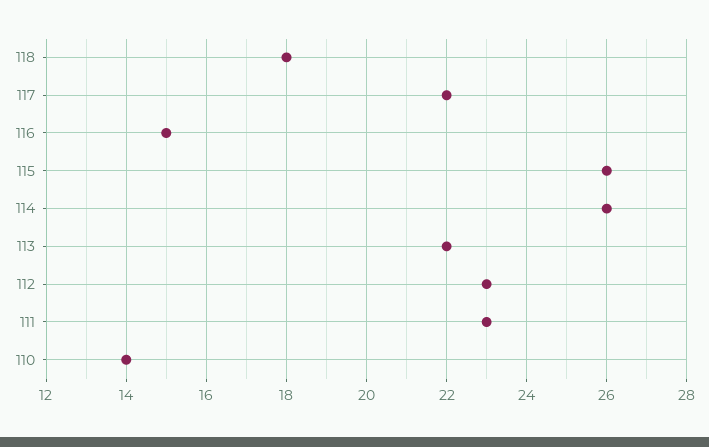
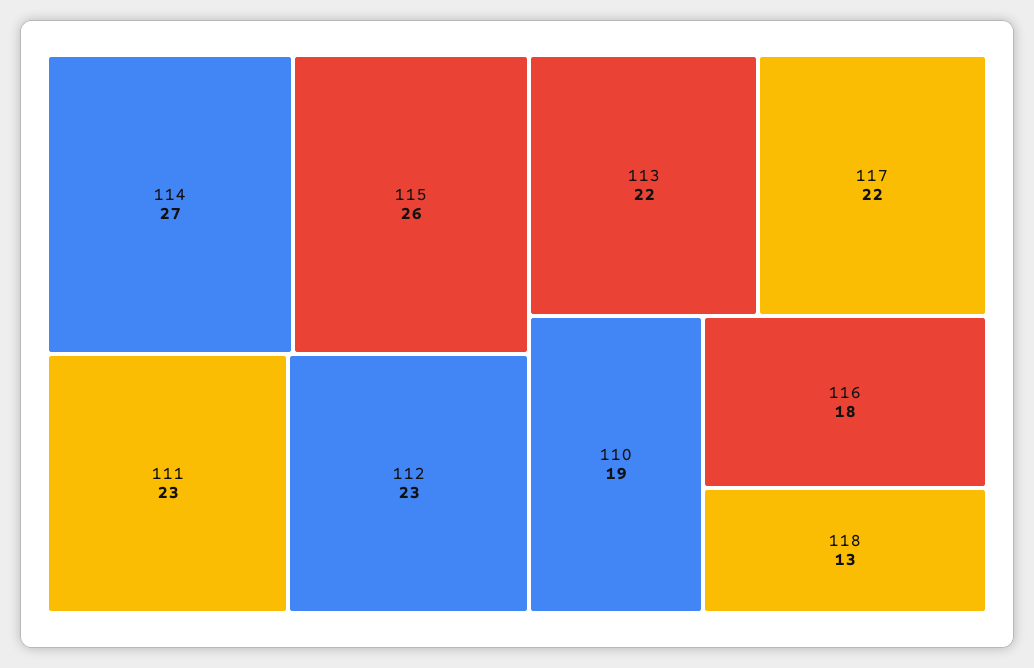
  {
-   "118": 18,
+   "118": 13,
    "117": 22,
-   "116": 15,
+   "116": 18,
    "115": 26,
-   "114": 26,
+   "114": 27,
    "113": 22,
    "112": 23,
    "111": 23,
-   "110": 14
+   "110": 19
  }

